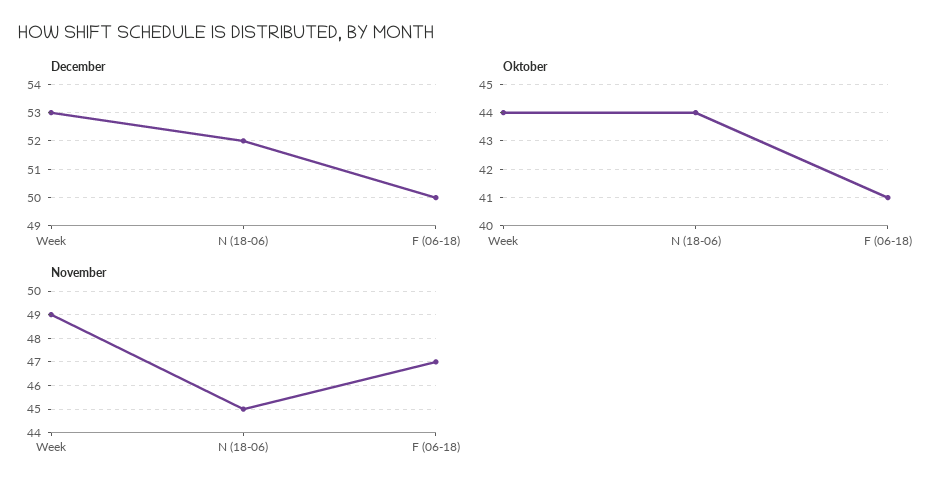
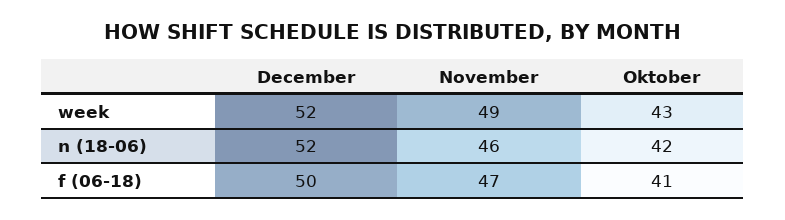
  {
    "December": {
-     "Week": 53,
+     "Week": 52,
      "N (18-06)": 52,
      "F (06-18)": 50
    },
    "Oktober": {
-     "Week": 44,
+     "Week": 43,
-     "N (18-06)": 44,
+     "N (18-06)": 42,
      "F (06-18)": 41
    },
    "November": {
      "Week": 49,
-     "N (18-06)": 45,
+     "N (18-06)": 46,
      "F (06-18)": 47
    }
  }

